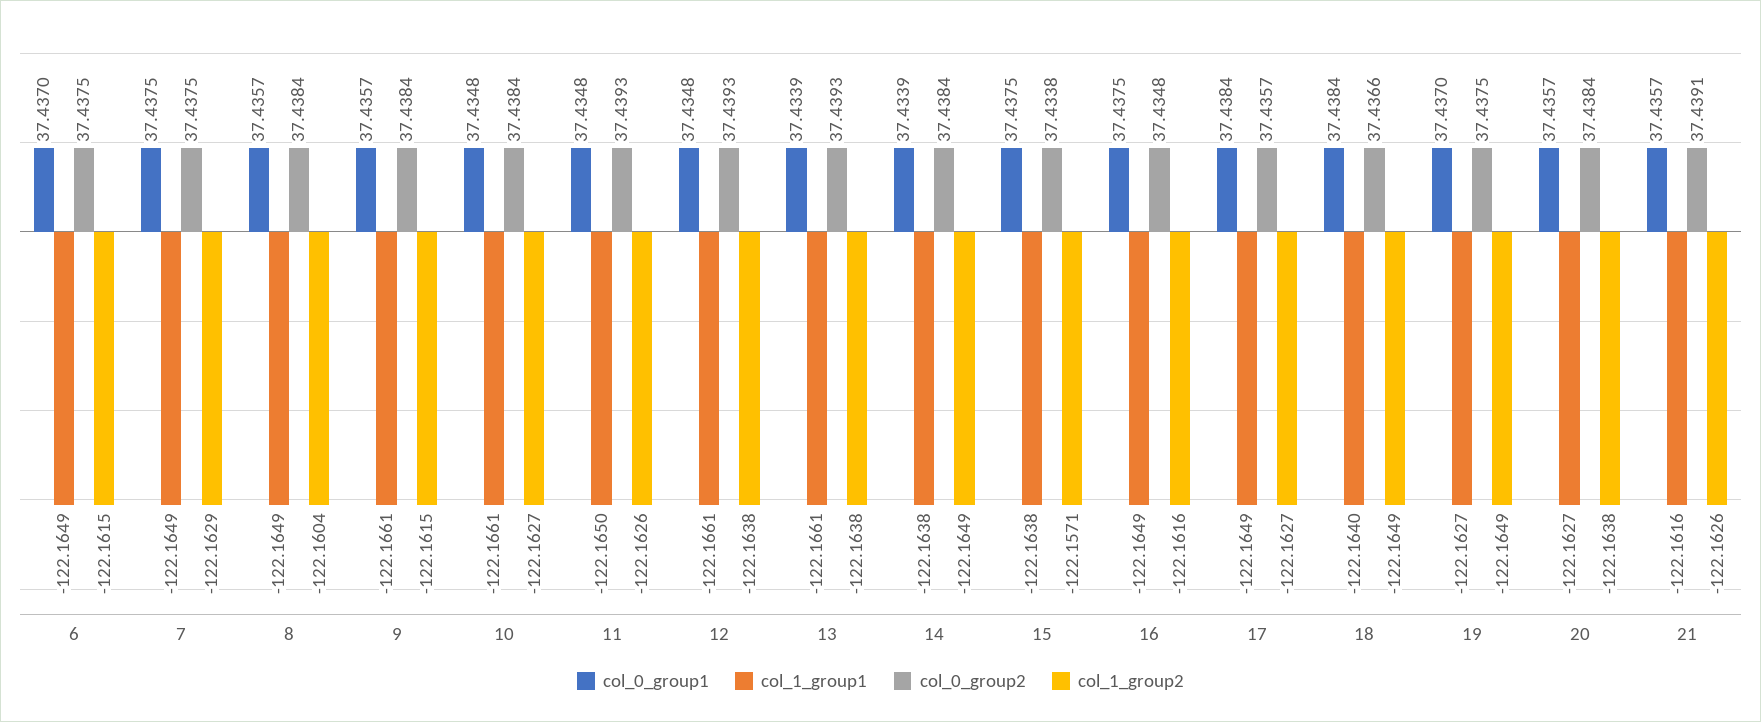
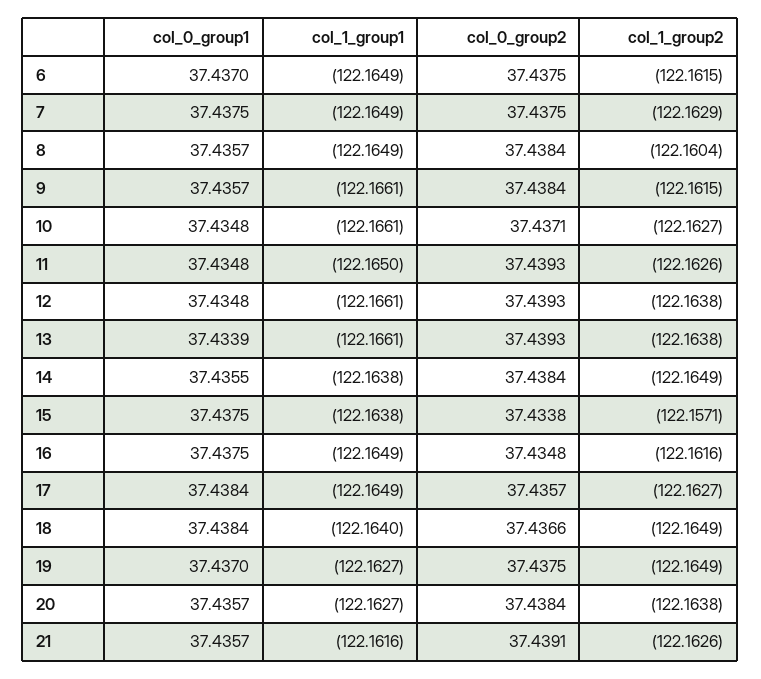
  {
    "col_0_group1": {
      "6": 37.437,
      "7": 37.4375,
      "8": 37.4357,
      "9": 37.4357,
      "10": 37.4348,
      "11": 37.4348,
      "12": 37.4348,
      "13": 37.4339,
-     "14": 37.4339,
+     "14": 37.4355,
      "15": 37.4375,
      "16": 37.4375,
      "17": 37.4384,
      "18": 37.4384,
      "19": 37.437,
      "20": 37.4357,
      "21": 37.4357
    },
    "col_1_group1": {
      "6": -122.1649,
      "7": -122.1649,
      "8": -122.1649,
      "9": -122.1661,
      "10": -122.1661,
      "11": -122.165,
      "12": -122.1661,
      "13": -122.1661,
      "14": -122.1638,
      "15": -122.1638,
      "16": -122.1649,
      "17": -122.1649,
      "18": -122.164,
      "19": -122.1627,
      "20": -122.1627,
      "21": -122.1616
    },
    "col_0_group2": {
      "6": 37.4375,
      "7": 37.4375,
      "8": 37.4384,
      "9": 37.4384,
-     "10": 37.4384,
+     "10": 37.4371,
      "11": 37.4393,
      "12": 37.4393,
      "13": 37.4393,
      "14": 37.4384,
      "15": 37.4338,
      "16": 37.4348,
      "17": 37.4357,
      "18": 37.4366,
      "19": 37.4375,
      "20": 37.4384,
      "21": 37.4391
    },
    "col_1_group2": {
      "6": -122.1615,
      "7": -122.1629,
      "8": -122.1604,
      "9": -122.1615,
      "10": -122.1627,
      "11": -122.1626,
      "12": -122.1638,
      "13": -122.1638,
      "14": -122.1649,
      "15": -122.1571,
      "16": -122.1616,
      "17": -122.1627,
      "18": -122.1649,
      "19": -122.1649,
      "20": -122.1638,
      "21": -122.1626
    }
  }

